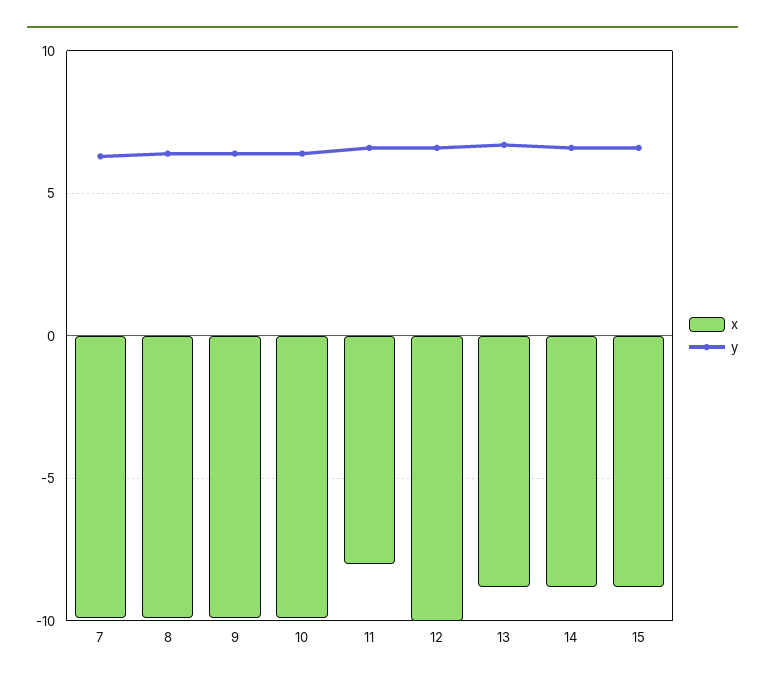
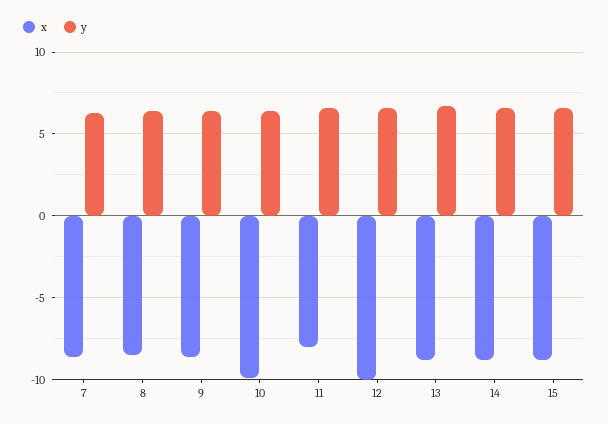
  {
    "x": {
-     "7": -10,
+     "7": -8.5,
-     "8": -10,
+     "8": -8.5,
-     "9": -10,
+     "9": -8.5,
      "10": -10,
      "11": -8,
      "12": -10,
      "13": -9,
      "14": -9,
      "15": -9
    },
    "y": {
      "7": 6.5,
      "8": 6.5,
      "9": 6.5,
      "10": 6.5,
      "11": 6.5,
      "12": 6.5,
      "13": 6.5,
      "14": 6.5,
      "15": 6.5
    }
  }

